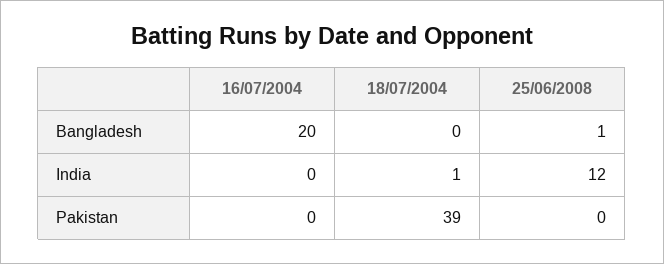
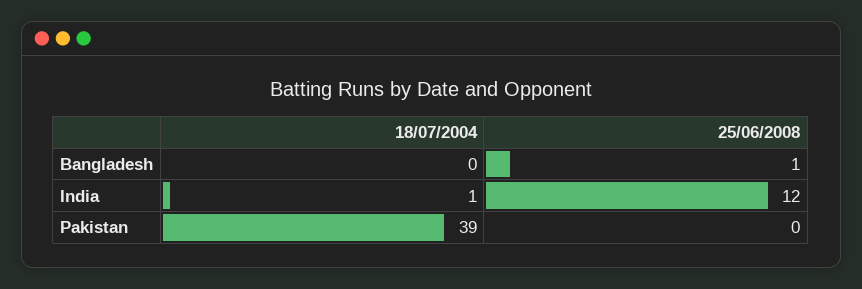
  {
-   "16/07/2004": {
-     "Bangladesh": 20,
-     "India": 0,
-     "Pakistan": 0
-   },
    "18/07/2004": {
      "Bangladesh": 0,
      "India": 1,
      "Pakistan": 39
    },
    "25/06/2008": {
      "Bangladesh": 1,
      "India": 12,
      "Pakistan": 0
    }
  }

